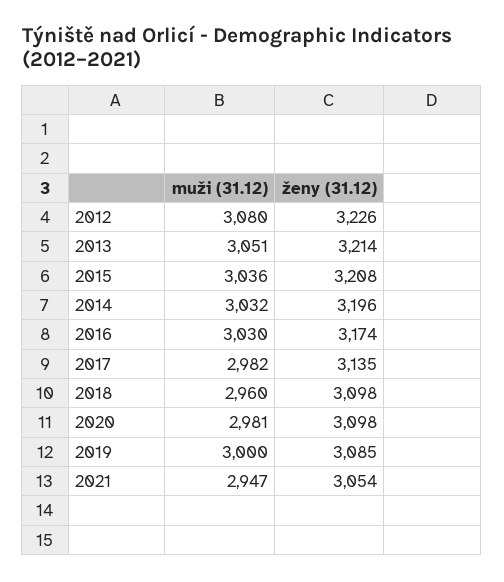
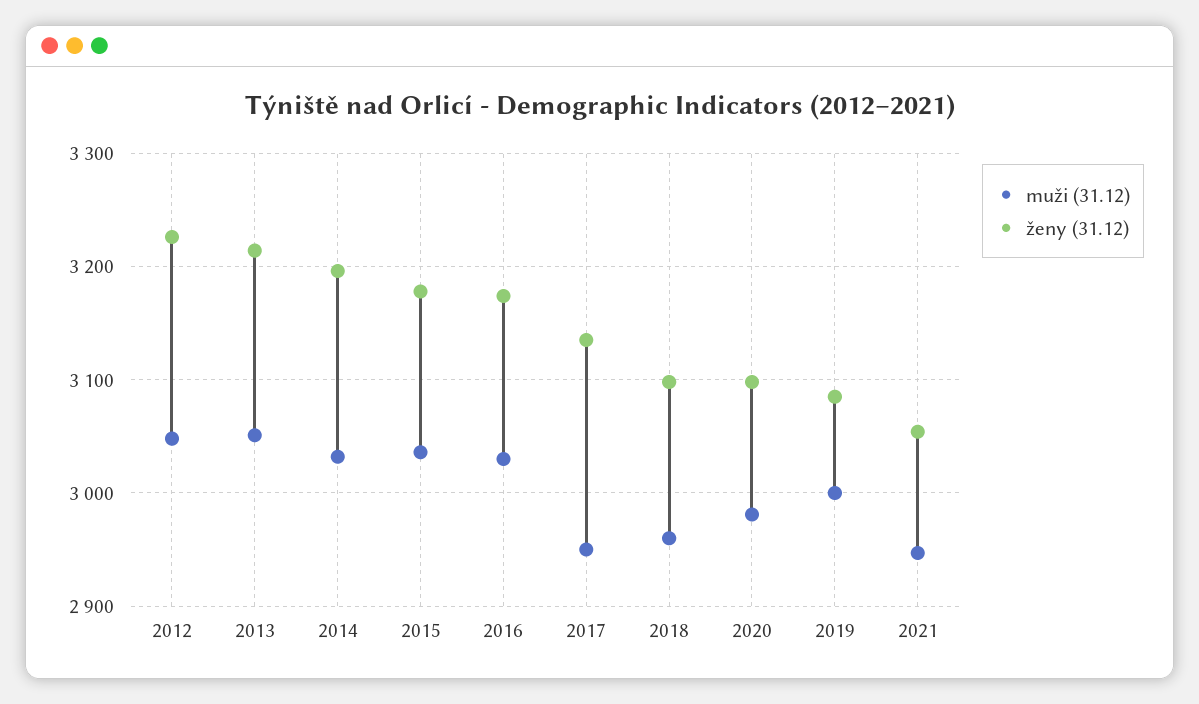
  {
    "muži (31.12)": {
-     "2012": 3080,
+     "2012": 3050,
      "2013": 3051,
      "2015": 3036,
      "2014": 3032,
      "2016": 3030,
-     "2017": 2982,
+     "2017": 2950,
      "2018": 2960,
      "2020": 2981,
      "2019": 3000,
      "2021": 2947
    },
    "ženy (31.12)": {
      "2012": 3226,
      "2013": 3214,
-     "2015": 3208,
+     "2015": 3180,
      "2014": 3196,
      "2016": 3174,
      "2017": 3135,
      "2018": 3098,
      "2020": 3098,
      "2019": 3085,
      "2021": 3054
    }
  }

